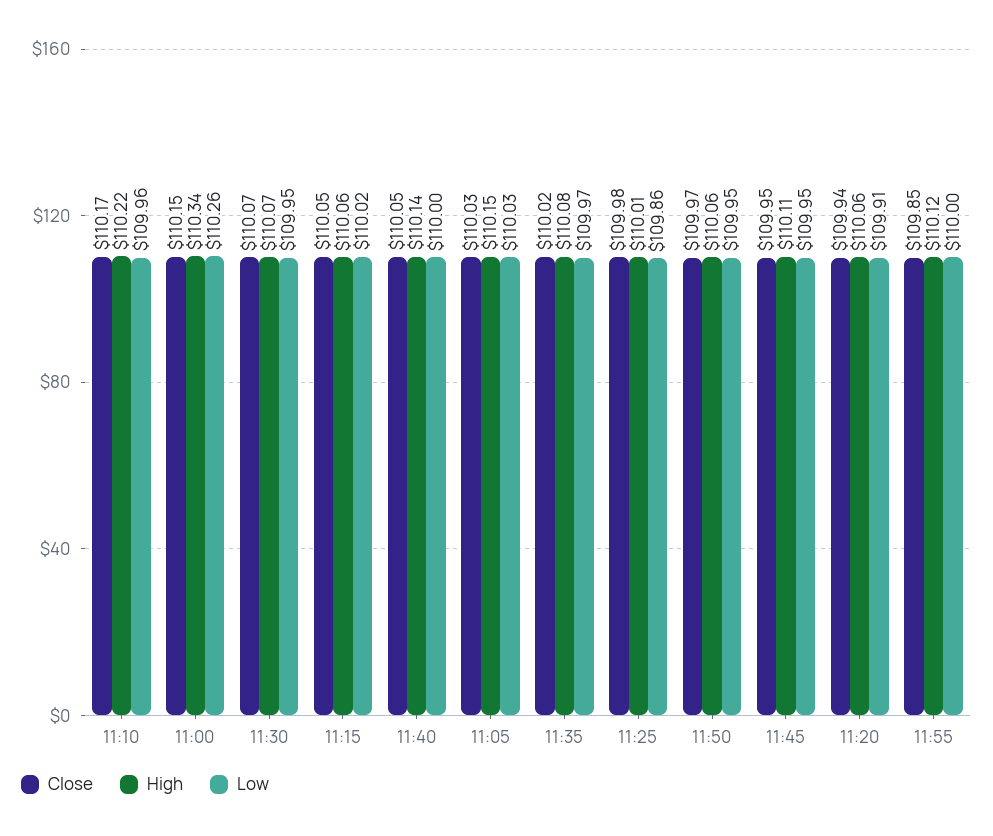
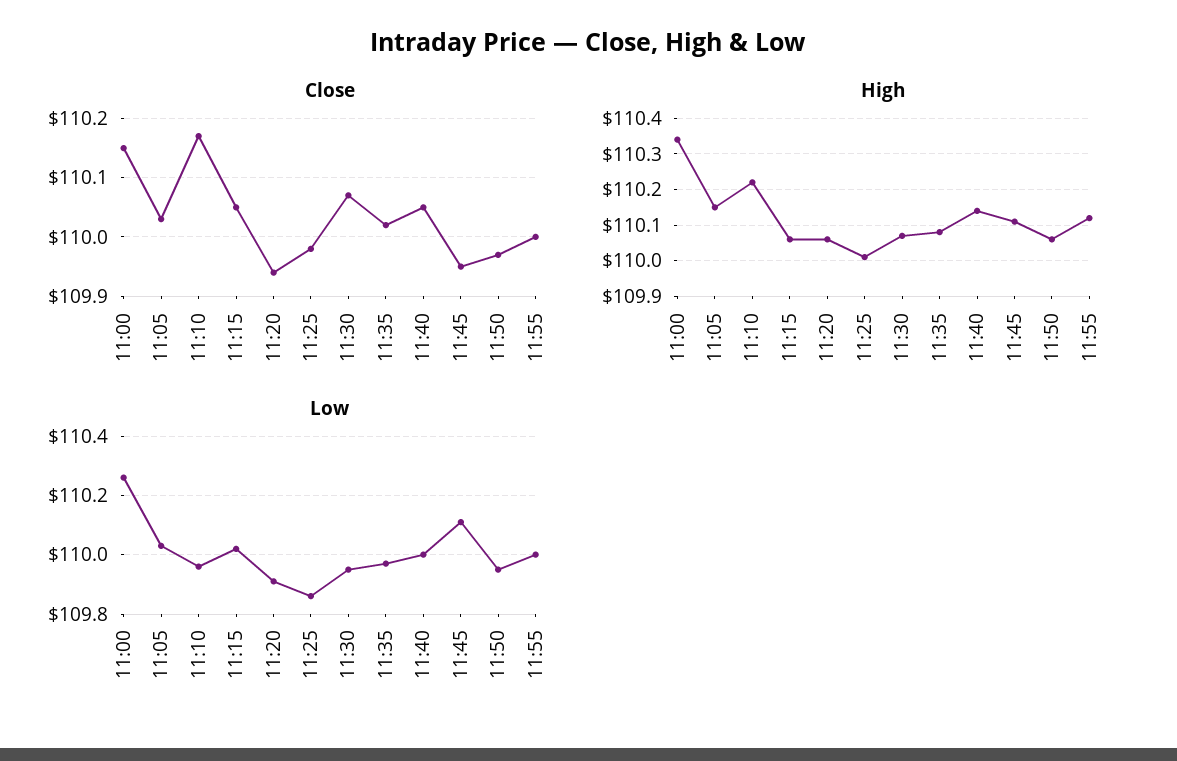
  {
    "Close": {
      "11:10": 110.17,
      "11:00": 110.15,
      "11:30": 110.07,
      "11:15": 110.05,
      "11:40": 110.05,
      "11:05": 110.03,
      "11:35": 110.02,
      "11:25": 109.98,
      "11:50": 109.97,
      "11:45": 109.95,
      "11:20": 109.94,
-     "11:55": 109.85
+     "11:55": 110
    },
    "High": {
      "11:10": 110.22,
      "11:00": 110.34,
      "11:30": 110.07,
      "11:15": 110.06,
      "11:40": 110.14,
      "11:05": 110.15,
      "11:35": 110.08,
      "11:25": 110.01,
      "11:50": 110.06,
      "11:45": 110.11,
      "11:20": 110.06,
      "11:55": 110.12
    },
    "Low": {
      "11:10": 109.96,
      "11:00": 110.26,
      "11:30": 109.95,
      "11:15": 110.02,
      "11:40": 110,
      "11:05": 110.03,
      "11:35": 109.97,
      "11:25": 109.86,
      "11:50": 109.95,
-     "11:45": 109.95,
+     "11:45": 110.1,
      "11:20": 109.91,
      "11:55": 110
    }
  }

